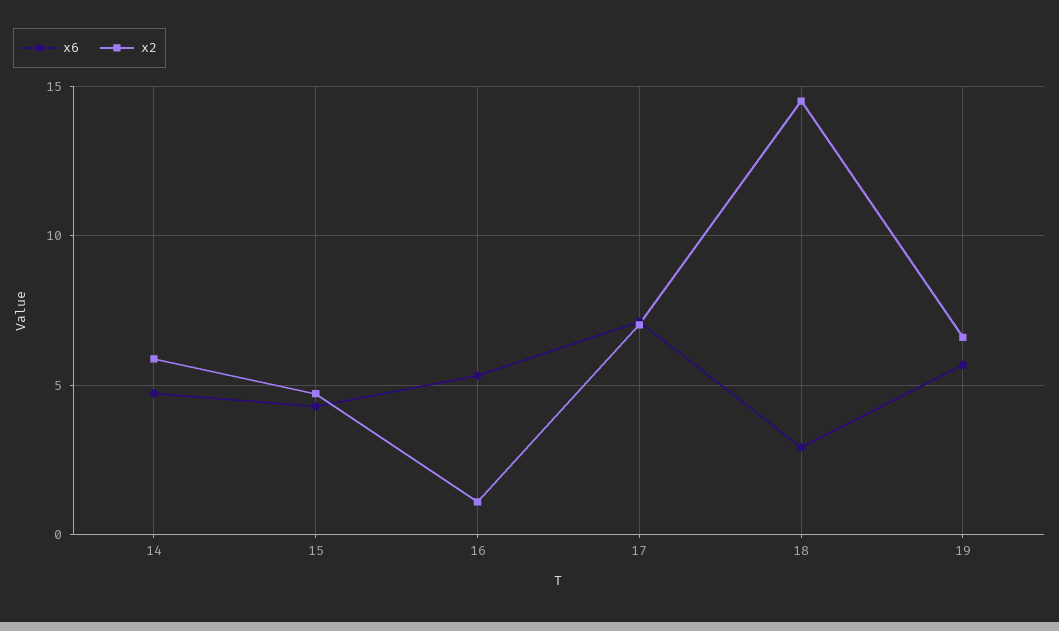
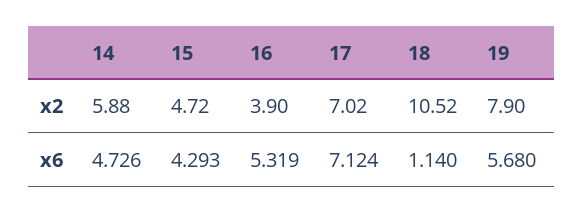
  {
    "x6": {
      "14": 4.726,
      "15": 4.293,
      "16": 5.319,
      "17": 7.124,
-     "18": 3,
+     "18": 1.14,
      "19": 5.68
    },
    "x2": {
      "14": 5.88,
      "15": 4.72,
-     "16": 1,
+     "16": 3.9,
      "17": 7.02,
-     "18": 14.5,
+     "18": 10.52,
-     "19": 6.5
+     "19": 7.9
    }
  }

